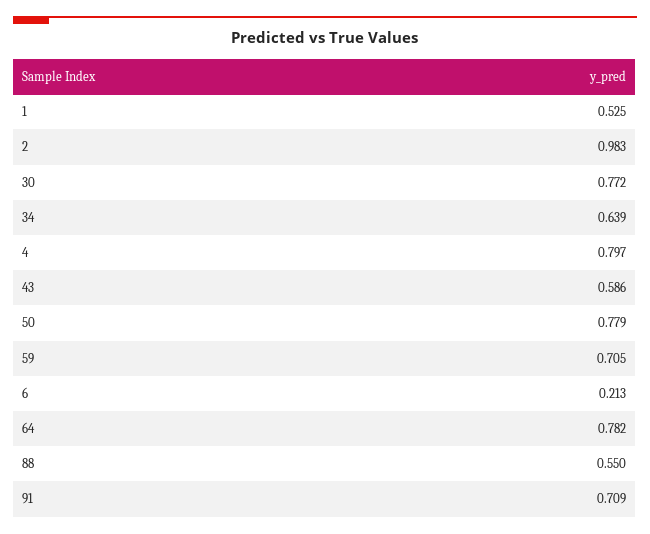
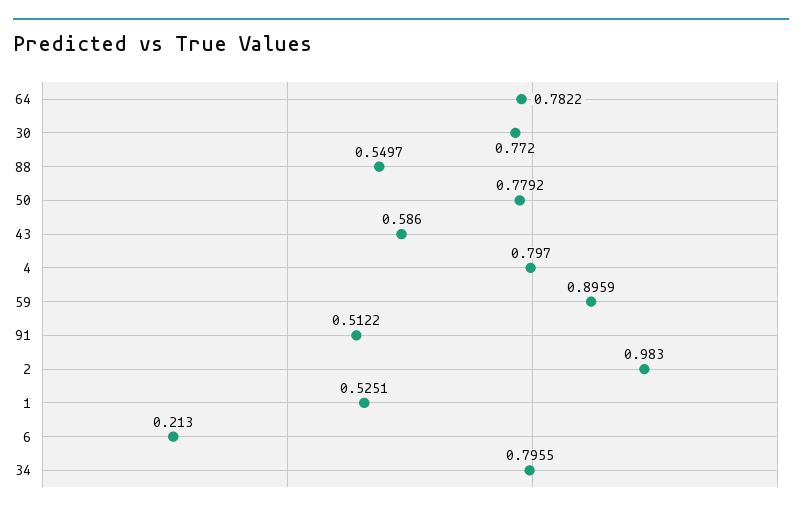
  {
    "1": 0.5251,
    "2": 0.983,
    "30": 0.772,
-   "34": 0.639,
+   "34": 0.7955,
    "4": 0.797,
    "43": 0.586,
    "50": 0.7792,
-   "59": 0.705,
+   "59": 0.8959,
    "6": 0.213,
    "64": 0.7822,
    "88": 0.5497,
-   "91": 0.709
+   "91": 0.5122
  }

